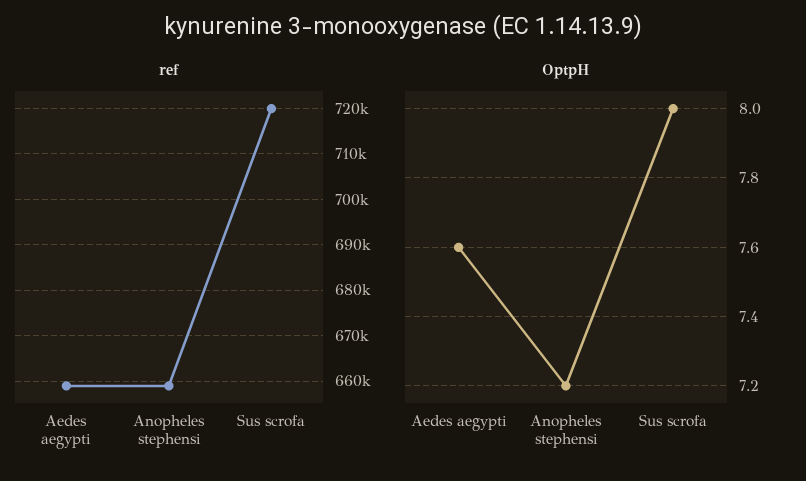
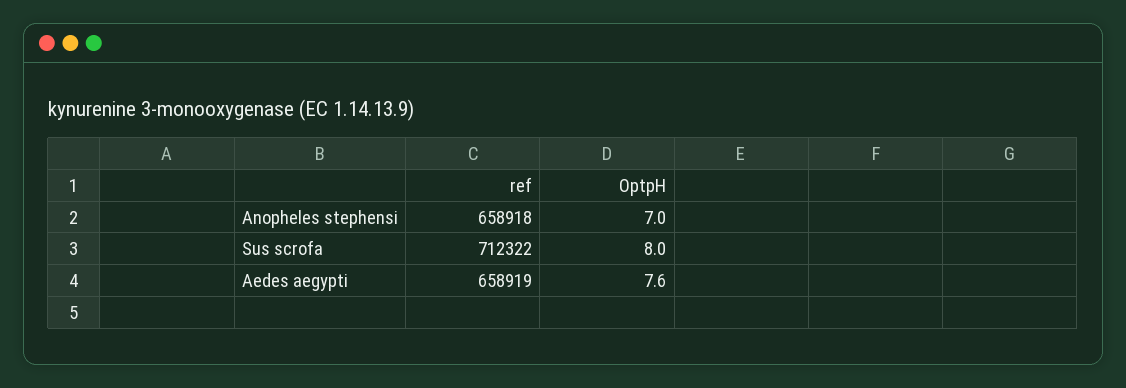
  {
    "ref": {
      "Aedes aegypti": 658919,
      "Anopheles stephensi": 658918,
-     "Sus scrofa": 720000
+     "Sus scrofa": 712322
    },
    "OptpH": {
      "Aedes aegypti": 7.6,
-     "Anopheles stephensi": 7.2,
+     "Anopheles stephensi": 7,
      "Sus scrofa": 8
    }
  }

